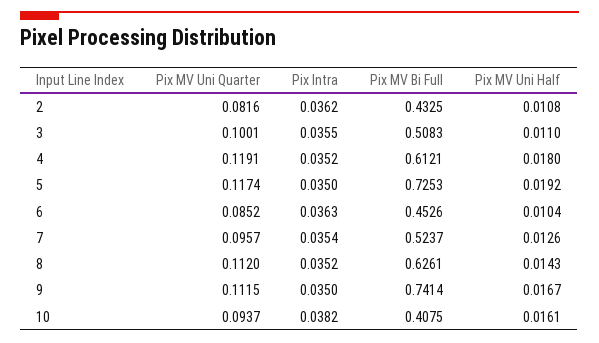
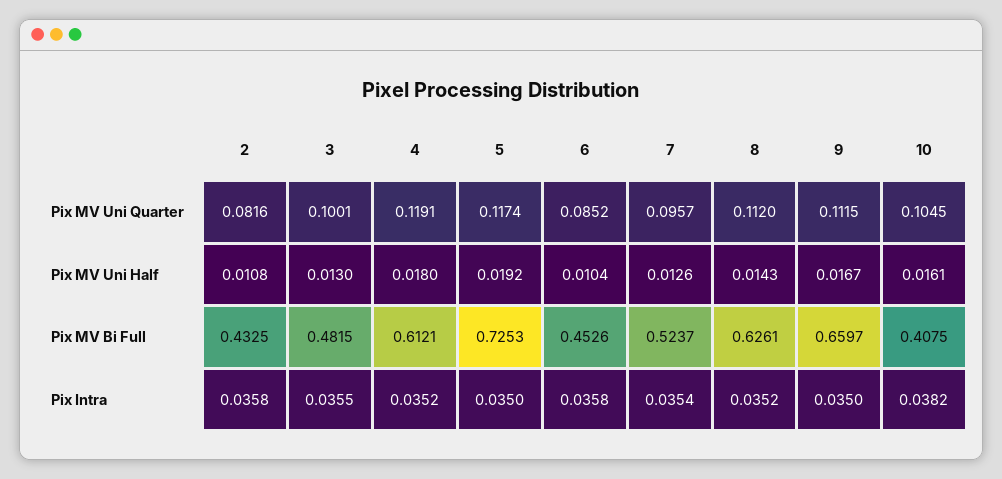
  {
    "Pix MV Uni Quarter": {
      "2": 0.0816,
      "3": 0.1001,
      "4": 0.1191,
      "5": 0.1174,
      "6": 0.0852,
      "7": 0.0957,
      "8": 0.112,
      "9": 0.1115,
-     "10": 0.0937
+     "10": 0.1045
    },
    "Pix Intra": {
-     "2": 0.0362,
+     "2": 0.0358,
      "3": 0.0355,
      "4": 0.0352,
      "5": 0.035,
-     "6": 0.0363,
+     "6": 0.0358,
      "7": 0.0354,
      "8": 0.0352,
      "9": 0.035,
      "10": 0.0382
    },
    "Pix MV Bi Full": {
      "2": 0.4325,
-     "3": 0.5083,
+     "3": 0.4815,
      "4": 0.6121,
      "5": 0.7253,
      "6": 0.4526,
      "7": 0.5237,
      "8": 0.6261,
-     "9": 0.7414,
+     "9": 0.6597,
      "10": 0.4075
    },
    "Pix MV Uni Half": {
      "2": 0.0108,
-     "3": 0.011,
+     "3": 0.013,
      "4": 0.018,
      "5": 0.0192,
      "6": 0.0104,
      "7": 0.0126,
      "8": 0.0143,
      "9": 0.0167,
      "10": 0.0161
    }
  }

